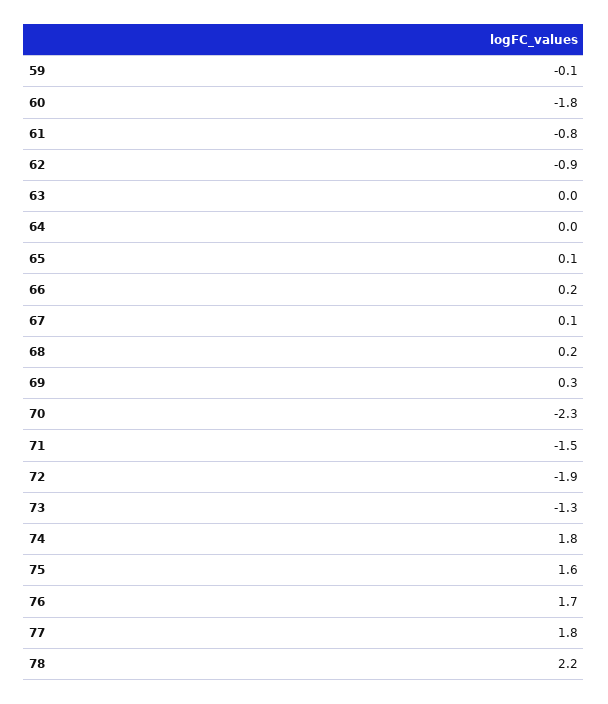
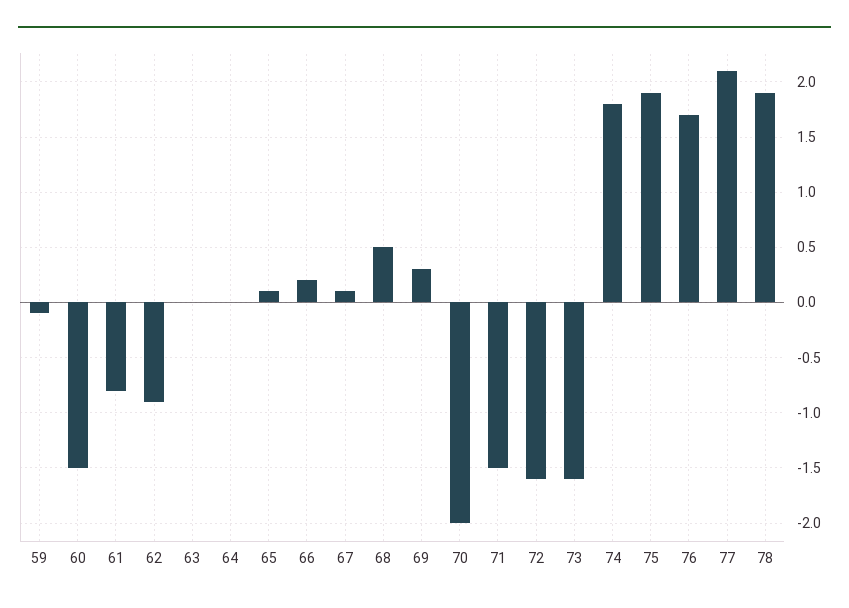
  {
    "59": -0.1,
-   "60": -1.8,
+   "60": -1.5,
    "61": -0.8,
    "62": -0.9,
    "63": 0,
    "64": 0,
    "65": 0.1,
    "66": 0.2,
    "67": 0.1,
-   "68": 0.2,
+   "68": 0.5,
    "69": 0.3,
-   "70": -2.3,
+   "70": -2,
    "71": -1.5,
-   "72": -1.9,
+   "72": -1.6,
-   "73": -1.3,
+   "73": -1.6,
    "74": 1.8,
-   "75": 1.6,
+   "75": 1.9,
    "76": 1.7,
-   "77": 1.8,
+   "77": 2.1,
-   "78": 2.2
+   "78": 1.9
  }

